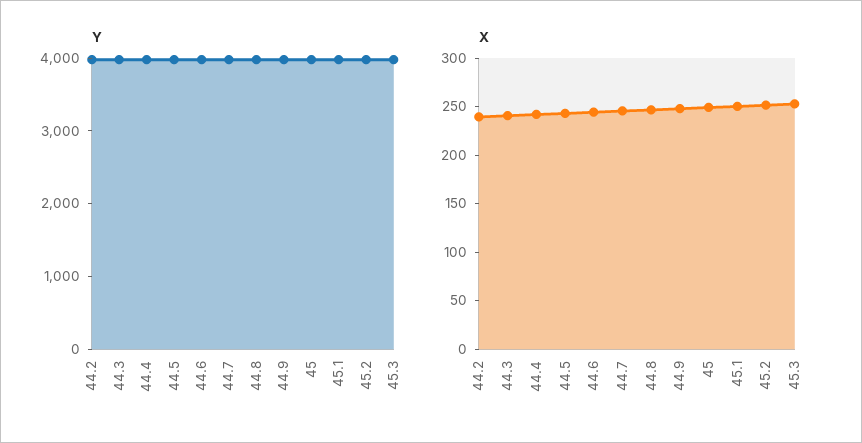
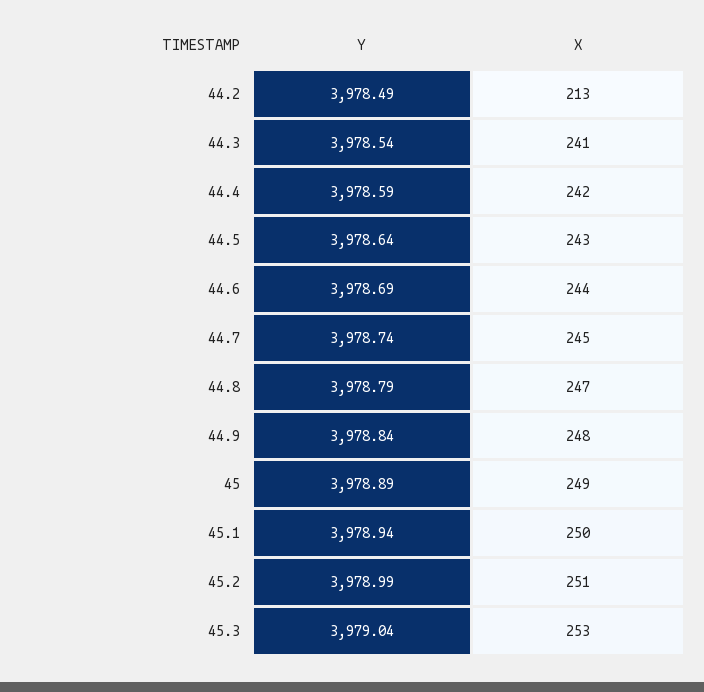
  {
    "Y": {
      "44.2": 3978.49,
      "44.3": 3978.54,
      "44.4": 3978.59,
      "44.5": 3978.64,
      "44.6": 3978.69,
      "44.7": 3978.74,
      "44.8": 3978.79,
      "44.9": 3978.84,
      "45": 3978.89,
      "45.1": 3978.94,
      "45.2": 3978.99,
      "45.3": 3979.04
    },
    "X": {
-     "44.2": 240,
+     "44.2": 213,
      "44.3": 241,
      "44.4": 242,
      "44.5": 243,
      "44.6": 244,
      "44.7": 245,
      "44.8": 247,
      "44.9": 248,
      "45": 249,
      "45.1": 250,
      "45.2": 251,
      "45.3": 253
    }
  }

